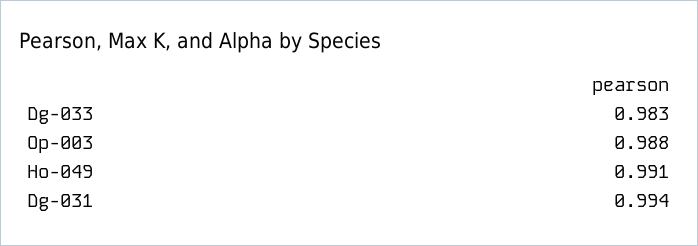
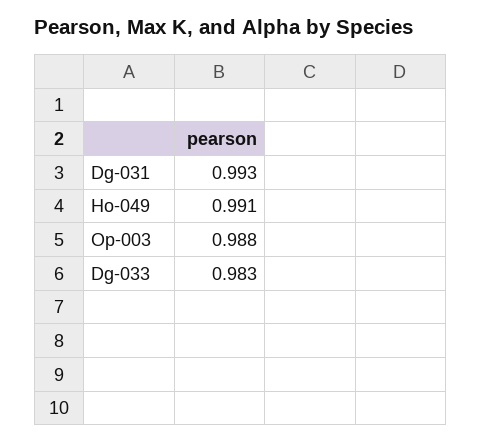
  {
    "Dg-033": 0.983,
    "Op-003": 0.988,
    "Ho-049": 0.991,
-   "Dg-031": 0.994
+   "Dg-031": 0.993
  }

